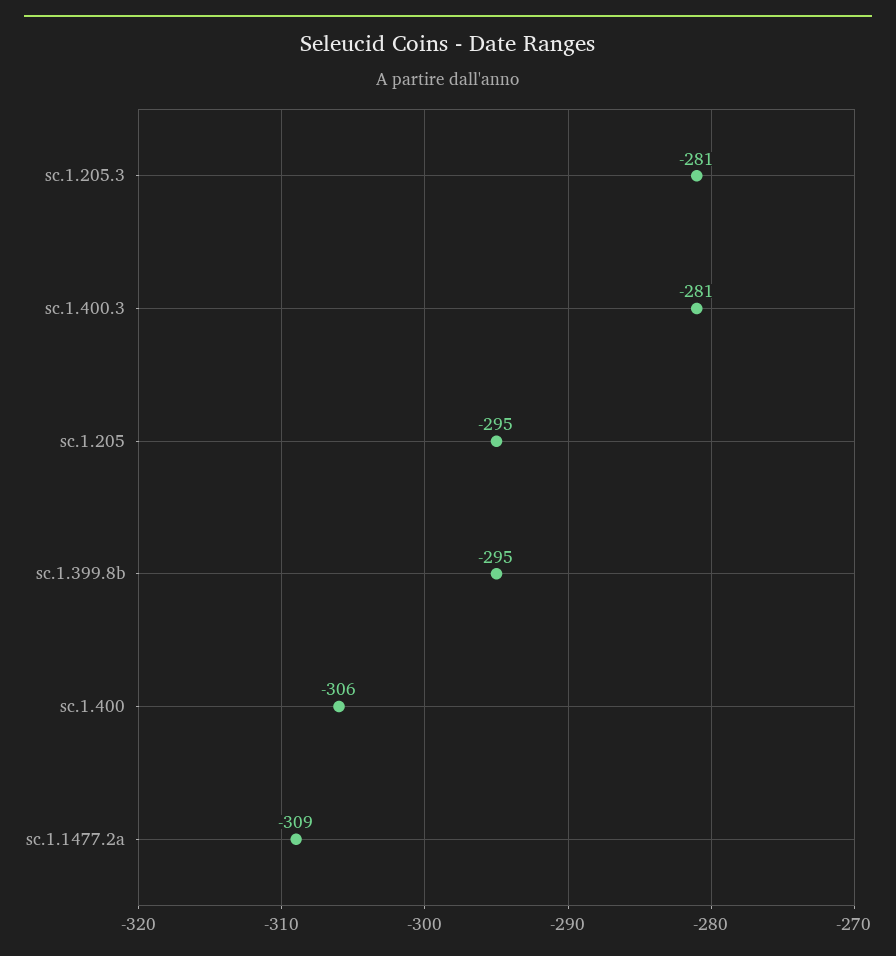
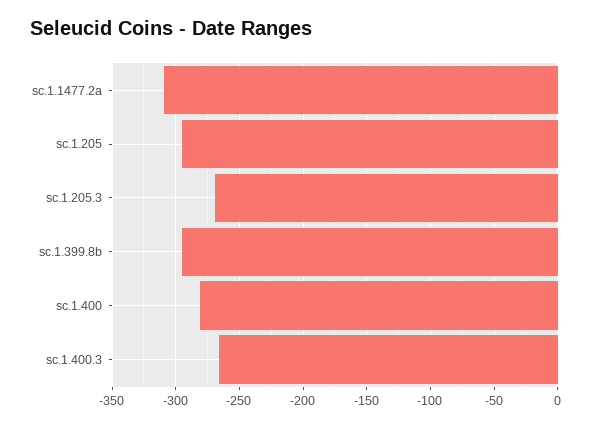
  {
-   "sc.1.205.3": -281,
+   "sc.1.205.3": -270,
-   "sc.1.400.3": -281,
+   "sc.1.400.3": -265,
    "sc.1.205": -295,
    "sc.1.399.8b": -295,
-   "sc.1.400": -306,
+   "sc.1.400": -280,
    "sc.1.1477.2a": -309
  }

